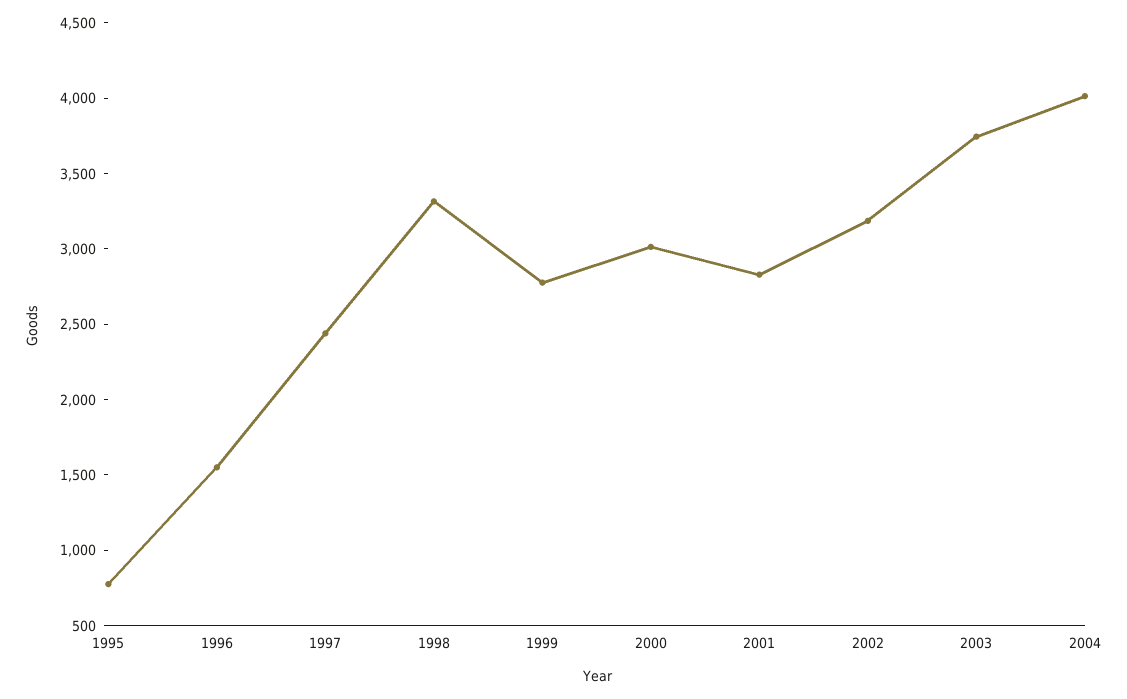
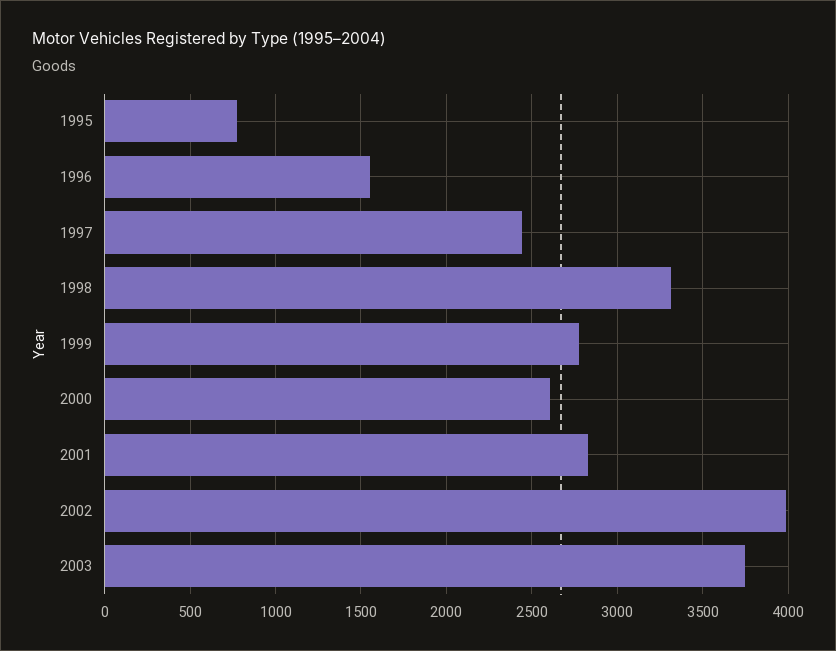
  {
    "1995": 800,
    "1996": 1550,
    "1997": 2450,
    "1998": 3300,
    "1999": 2800,
-   "2000": 3000,
+   "2000": 2600,
    "2001": 2850,
-   "2002": 3200,
+   "2002": 4000,
-   "2003": 3750,
+   "2003": 3750
-   "2004": 4000
  }

